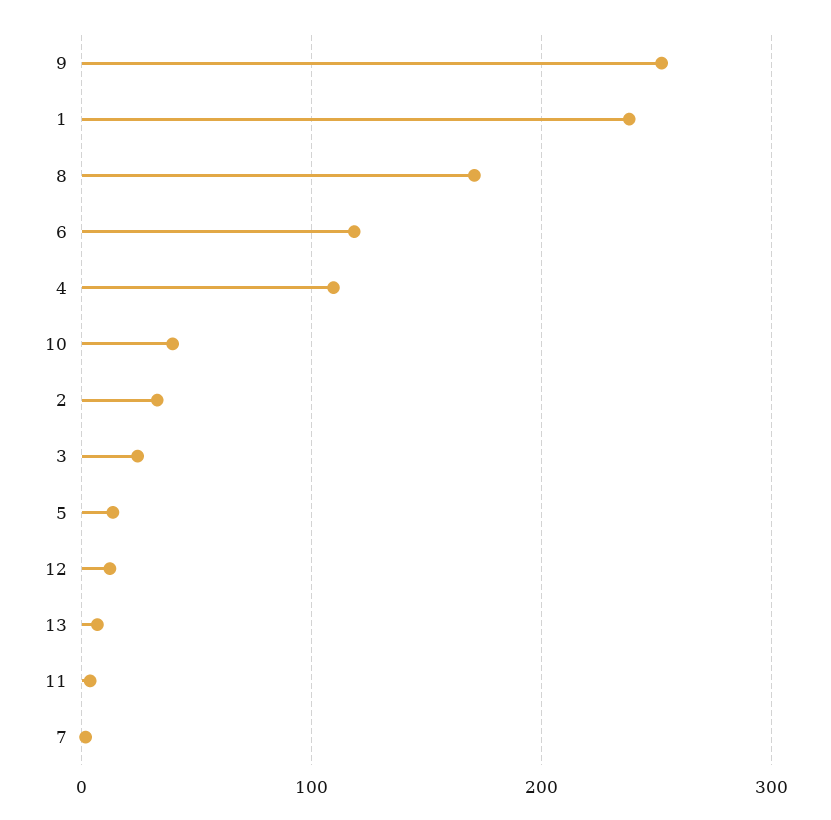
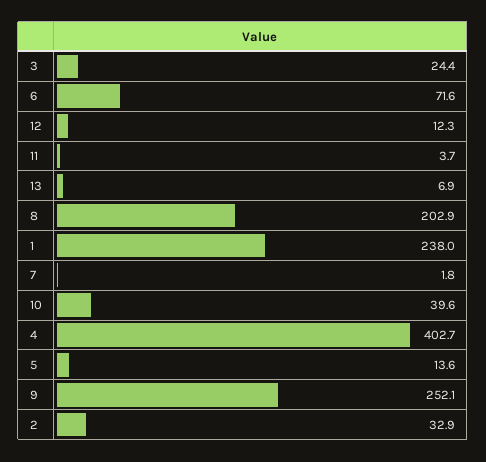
  {
    "9": 252.1,
    "1": 238,
-   "8": 170,
+   "8": 202.9,
-   "6": 120,
+   "6": 71.6,
-   "4": 110,
+   "4": 402.7,
    "10": 39.6,
    "2": 32.9,
    "3": 24.4,
    "5": 13.6,
    "12": 12.3,
    "13": 6.9,
    "11": 3.7,
    "7": 1.8
  }

